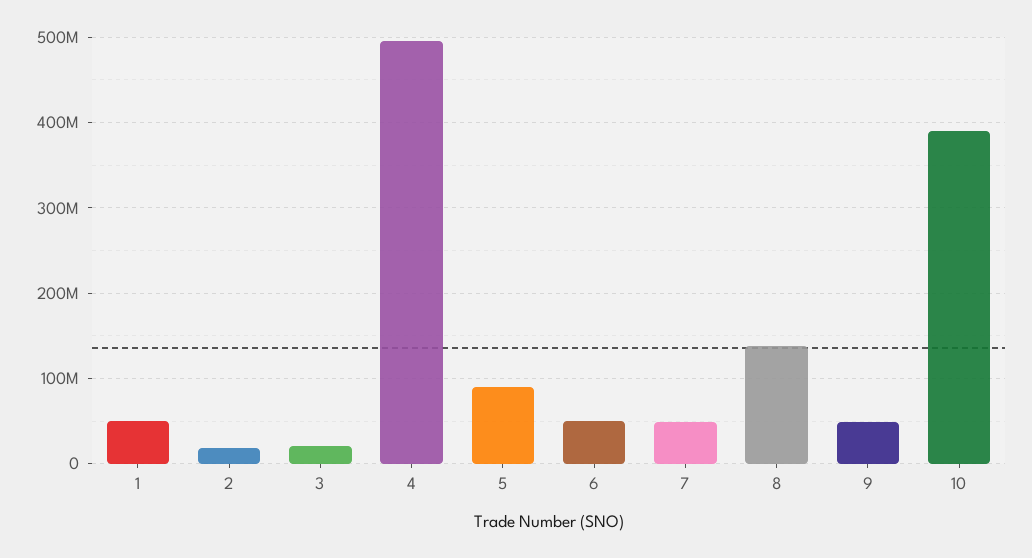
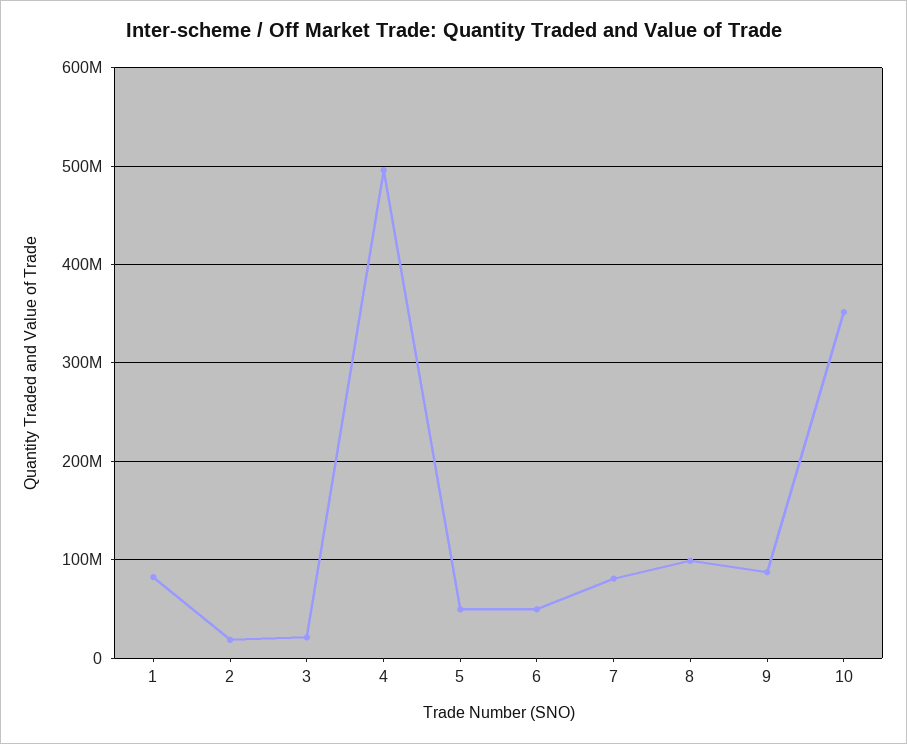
  {
-   "1": 50000000,
+   "1": 80000000,
    "2": 20000000,
    "3": 20000000,
    "4": 500000000,
-   "5": 90000000,
+   "5": 50000000,
    "6": 50000000,
-   "7": 50000000,
+   "7": 80000000,
-   "8": 140000000,
+   "8": 100000000,
-   "9": 50000000,
+   "9": 90000000,
-   "10": 390000000
+   "10": 350000000
  }

